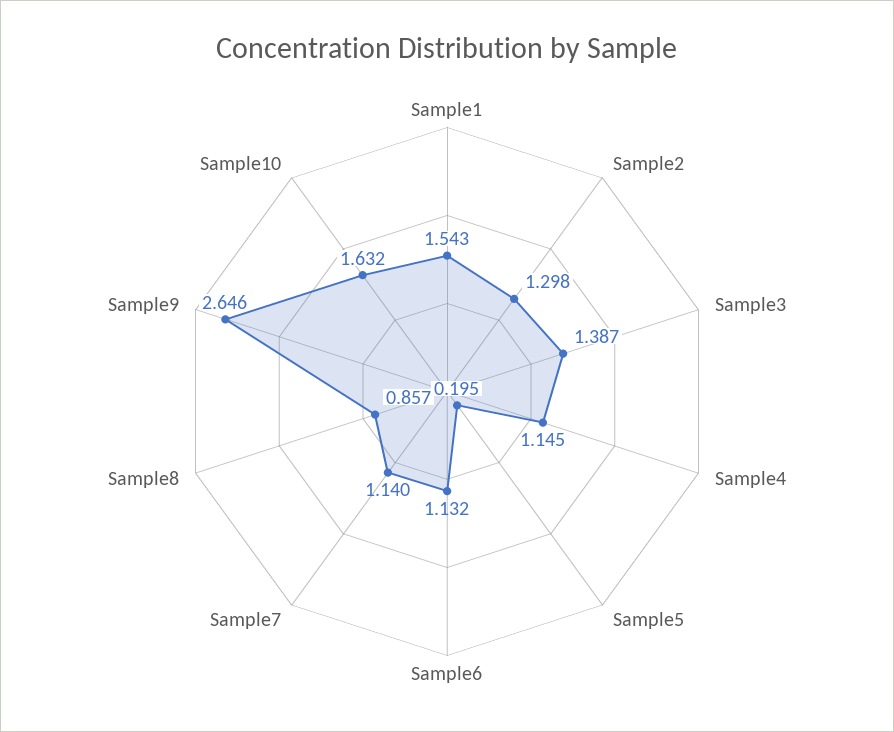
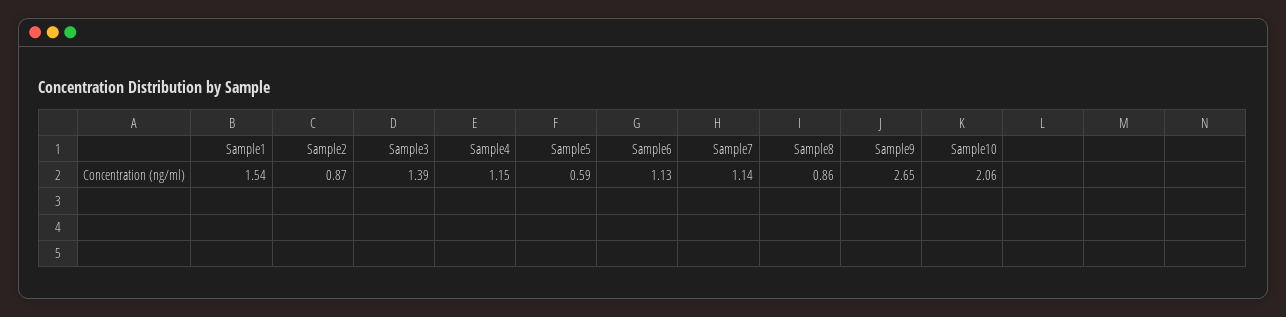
  {
    "Sample1": 1.543,
-   "Sample2": 1.298,
+   "Sample2": 0.87,
    "Sample3": 1.387,
    "Sample4": 1.145,
-   "Sample5": 0.195,
+   "Sample5": 0.59,
    "Sample6": 1.132,
    "Sample7": 1.14,
    "Sample8": 0.857,
    "Sample9": 2.646,
-   "Sample10": 1.632
+   "Sample10": 2.06
  }

